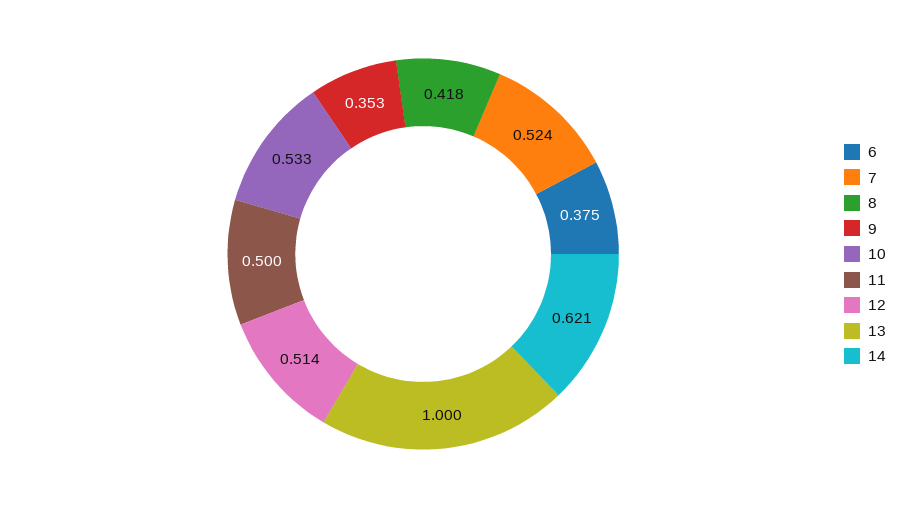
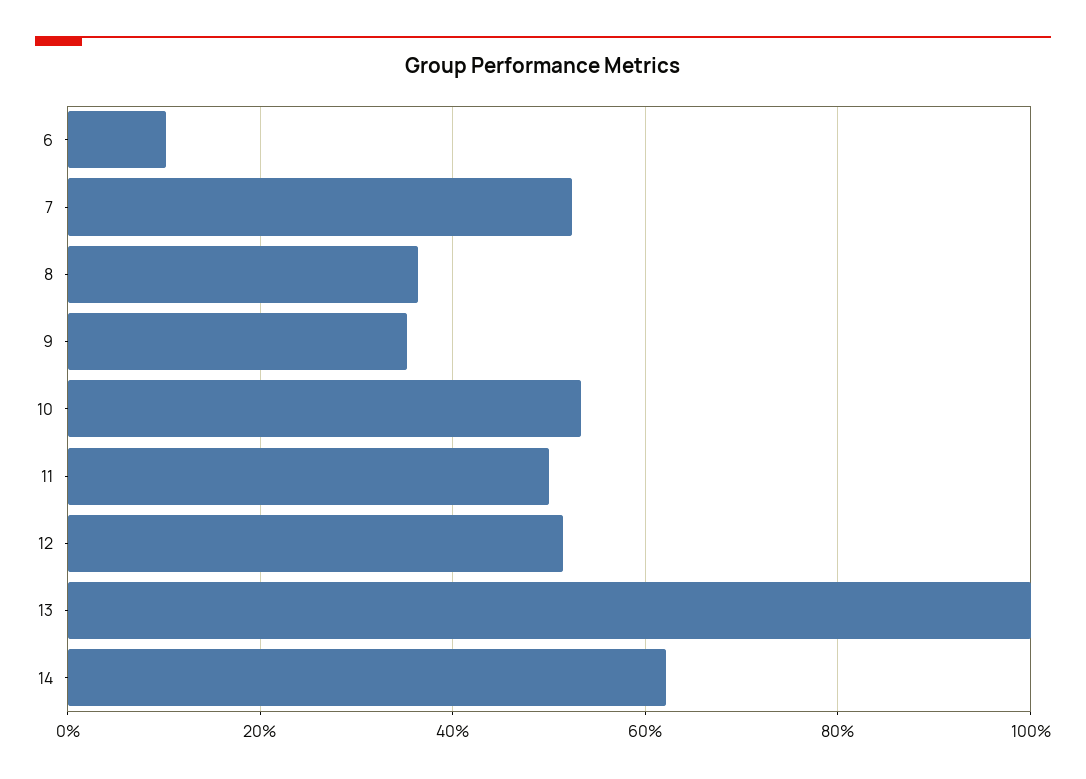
  {
-   "6": 0.375,
+   "6": 0.1,
    "7": 0.524,
-   "8": 0.418,
+   "8": 0.36,
    "9": 0.353,
    "10": 0.533,
    "11": 0.5,
    "12": 0.514,
    "13": 1,
    "14": 0.621
  }

